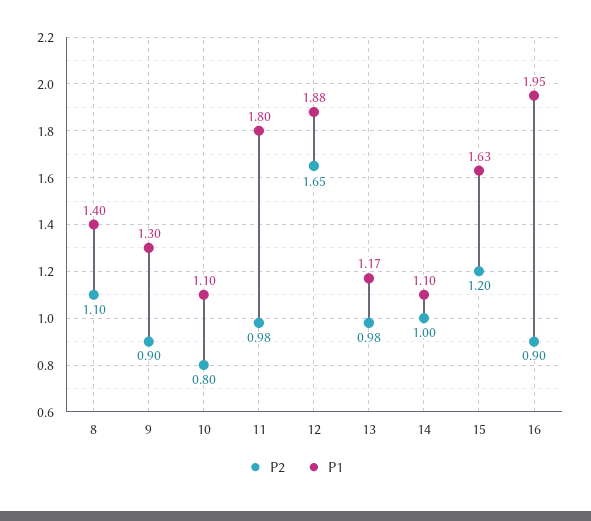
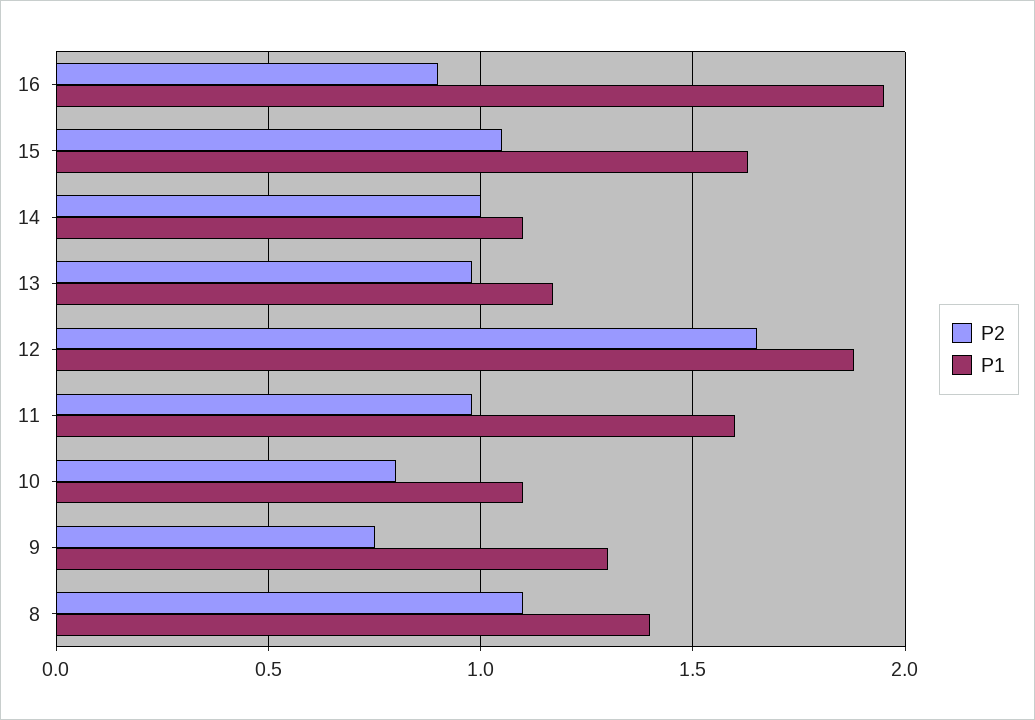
  {
    "P2": {
      "8": 1.1,
-     "9": 0.9,
+     "9": 0.75,
      "10": 0.8,
      "11": 0.98,
      "12": 1.65,
      "13": 0.98,
      "14": 1,
-     "15": 1.2,
+     "15": 1.05,
      "16": 0.9
    },
    "P1": {
      "8": 1.4,
      "9": 1.3,
      "10": 1.1,
-     "11": 1.8,
+     "11": 1.6,
      "12": 1.88,
      "13": 1.17,
      "14": 1.1,
      "15": 1.63,
      "16": 1.95
    }
  }

